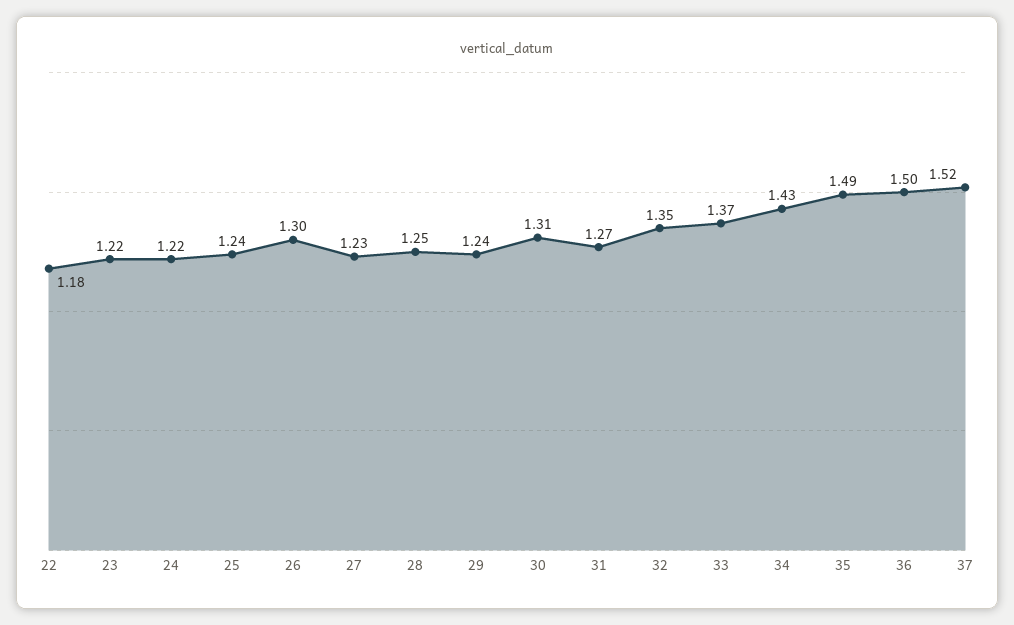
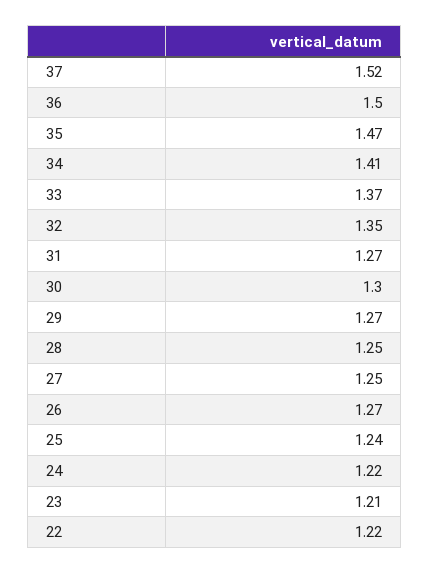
  {
-   "22": 1.18,
+   "22": 1.22,
-   "23": 1.22,
+   "23": 1.21,
    "24": 1.22,
    "25": 1.24,
-   "26": 1.3,
+   "26": 1.27,
-   "27": 1.23,
+   "27": 1.25,
    "28": 1.25,
-   "29": 1.24,
+   "29": 1.27,
-   "30": 1.31,
+   "30": 1.3,
    "31": 1.27,
    "32": 1.35,
    "33": 1.37,
-   "34": 1.43,
+   "34": 1.41,
-   "35": 1.49,
+   "35": 1.47,
    "36": 1.5,
    "37": 1.52
  }

